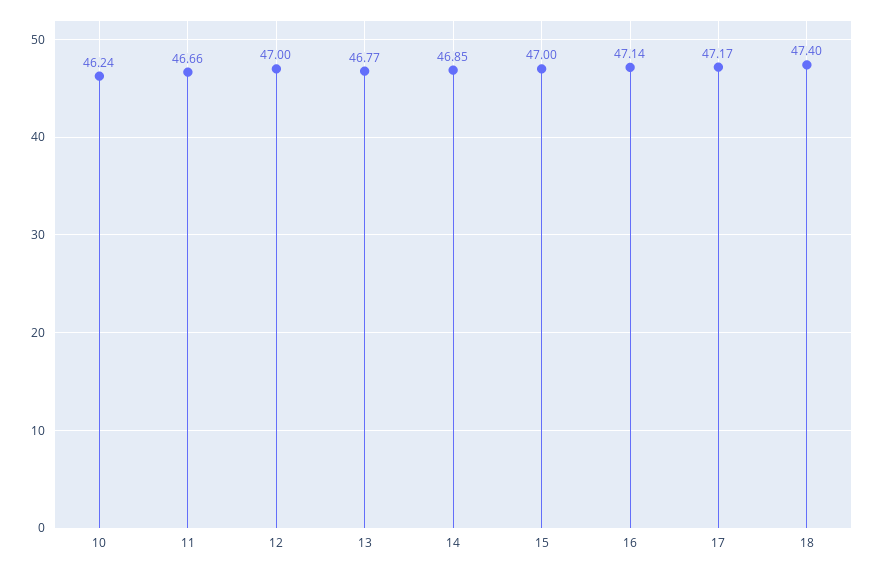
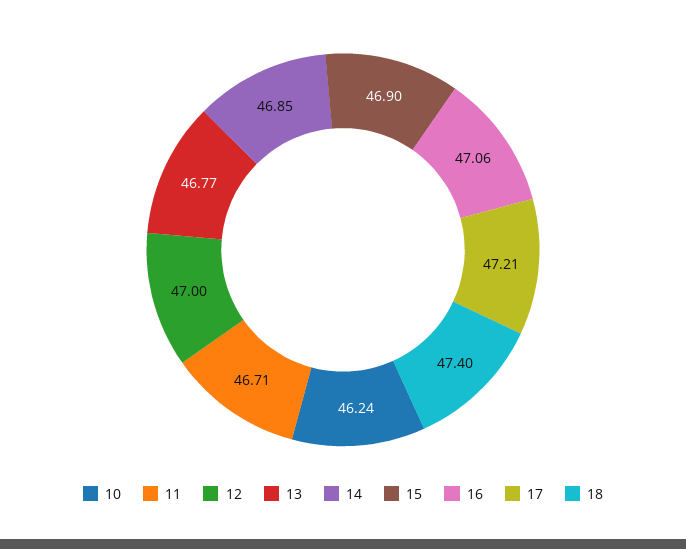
  {
    "10": 46.24,
-   "11": 46.66,
+   "11": 46.71,
    "12": 47,
    "13": 46.77,
    "14": 46.85,
-   "15": 47,
+   "15": 46.9,
-   "16": 47.14,
+   "16": 47.06,
-   "17": 47.17,
+   "17": 47.21,
    "18": 47.4
  }

